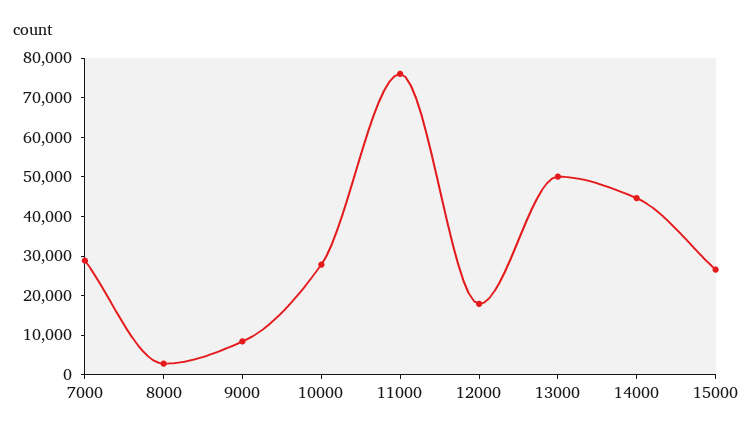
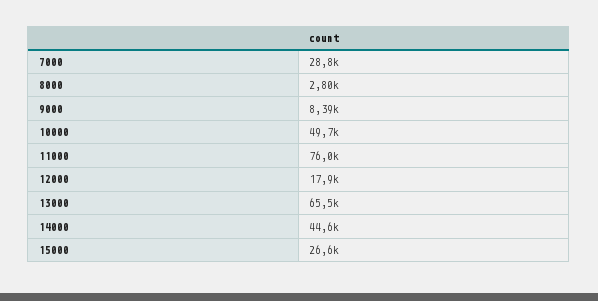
  {
    "7000": 28800,
    "8000": 2800,
    "9000": 8390,
-   "10000": 27500,
+   "10000": 49700,
    "11000": 76000,
    "12000": 17900,
-   "13000": 50000,
+   "13000": 65500,
    "14000": 44600,
    "15000": 26600
  }

